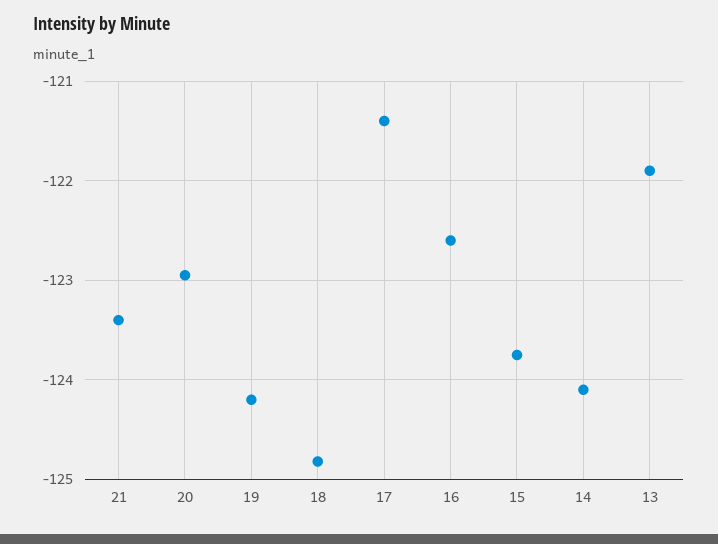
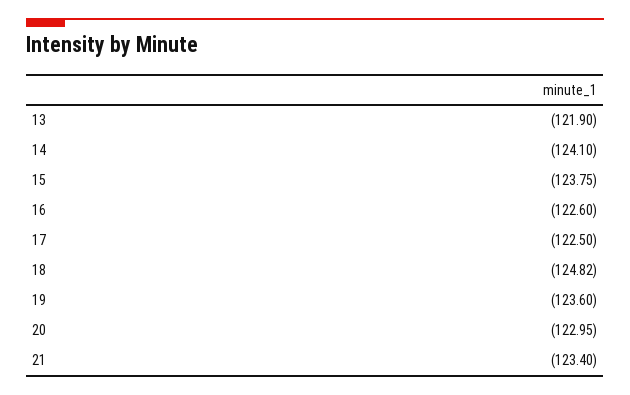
  {
    "21": -123.4,
    "20": -122.95,
-   "19": -124.2,
+   "19": -123.6,
    "18": -124.82,
-   "17": -121.4,
+   "17": -122.5,
    "16": -122.6,
    "15": -123.75,
    "14": -124.1,
    "13": -121.9
  }

